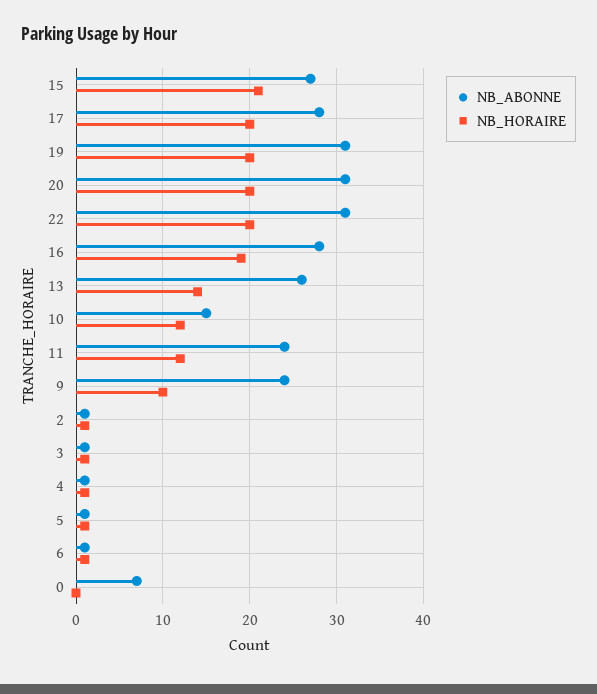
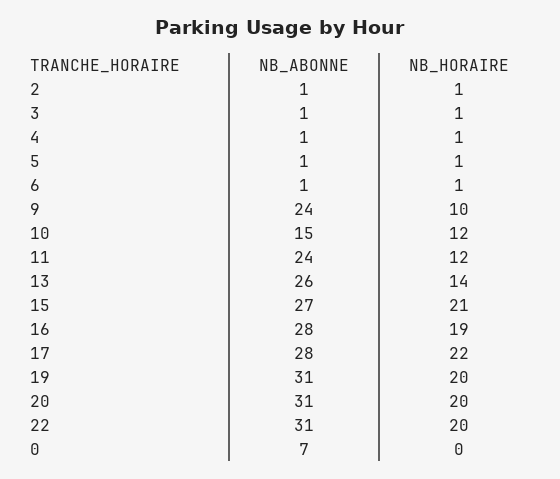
  {
    "NB_ABONNE": {
      "15": 27,
      "17": 28,
      "19": 31,
      "20": 31,
      "22": 31,
      "16": 28,
      "13": 26,
      "10": 15,
      "11": 24,
      "9": 24,
      "2": 1,
      "3": 1,
      "4": 1,
      "5": 1,
      "6": 1,
      "0": 7
    },
    "NB_HORAIRE": {
      "15": 21,
-     "17": 20,
+     "17": 22,
      "19": 20,
      "20": 20,
      "22": 20,
      "16": 19,
      "13": 14,
      "10": 12,
      "11": 12,
      "9": 10,
      "2": 1,
      "3": 1,
      "4": 1,
      "5": 1,
      "6": 1,
      "0": 0
    }
  }

